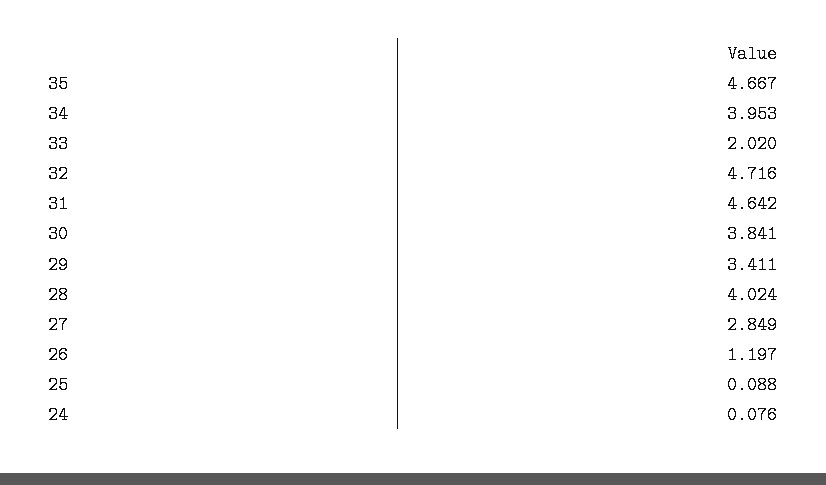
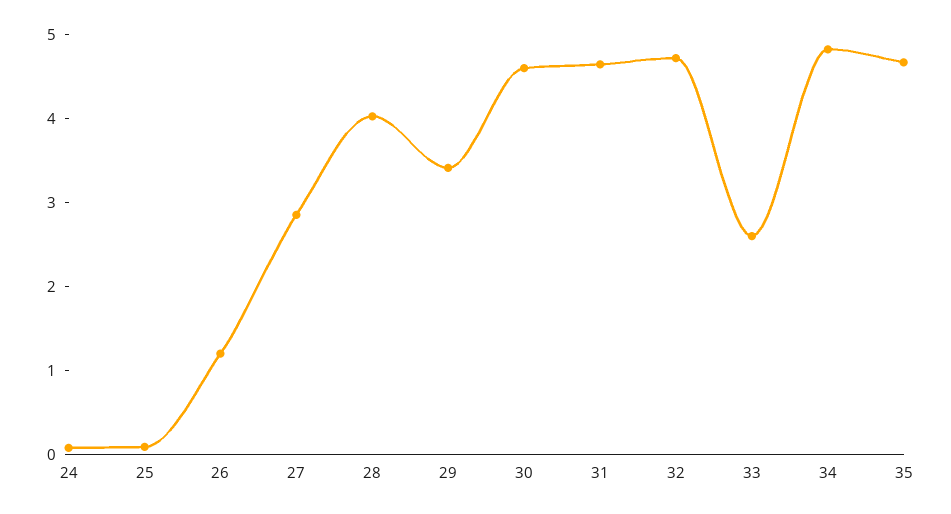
  {
    "35": 4.667,
-   "34": 3.953,
+   "34": 4.8,
-   "33": 2.02,
+   "33": 2.6,
    "32": 4.716,
    "31": 4.642,
-   "30": 3.841,
+   "30": 4.6,
    "29": 3.411,
    "28": 4.024,
    "27": 2.849,
    "26": 1.197,
    "25": 0.088,
    "24": 0.076
  }

